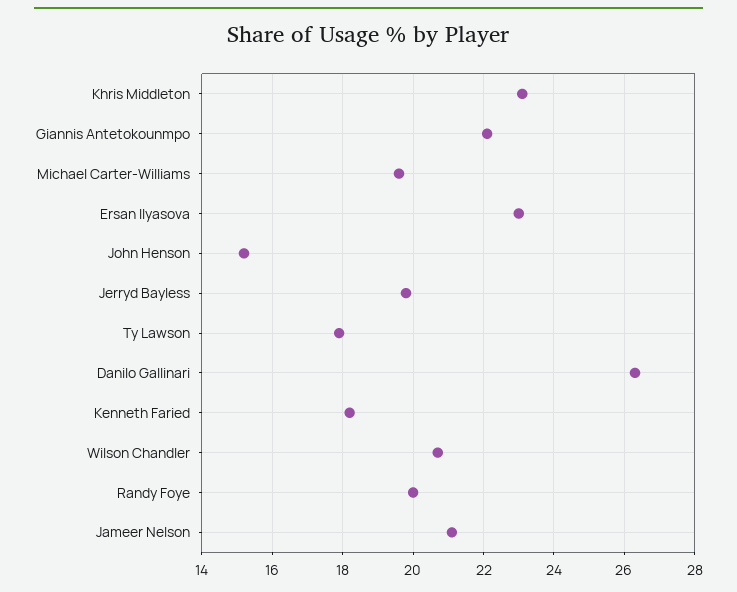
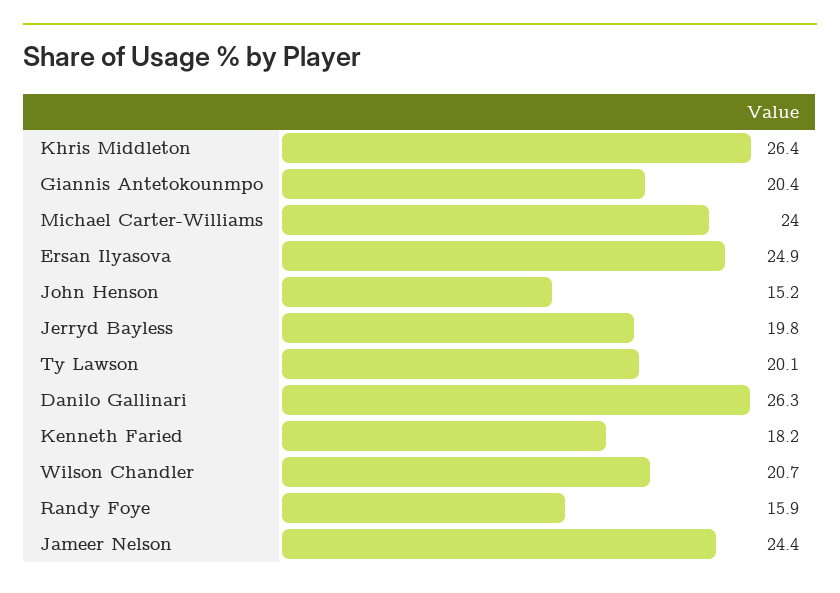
  {
-   "Khris Middleton": 23,
+   "Khris Middleton": 26.4,
-   "Giannis Antetokounmpo": 22,
+   "Giannis Antetokounmpo": 20.4,
-   "Michael Carter-Williams": 19.5,
+   "Michael Carter-Williams": 24,
-   "Ersan Ilyasova": 23,
+   "Ersan Ilyasova": 24.9,
    "John Henson": 15.2,
    "Jerryd Bayless": 19.8,
-   "Ty Lawson": 18,
+   "Ty Lawson": 20.1,
    "Danilo Gallinari": 26.3,
    "Kenneth Faried": 18.2,
    "Wilson Chandler": 20.7,
-   "Randy Foye": 20,
+   "Randy Foye": 15.9,
-   "Jameer Nelson": 21
+   "Jameer Nelson": 24.4
  }

